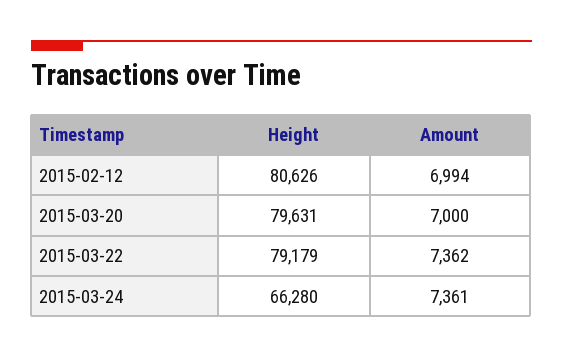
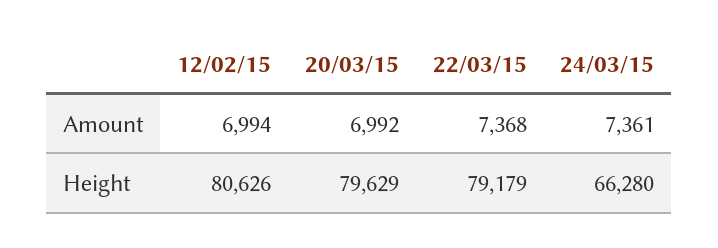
  {
    "Height": {
      "2015-02-12": 80626,
-     "2015-03-20": 79631,
+     "2015-03-20": 79629,
      "2015-03-22": 79179,
      "2015-03-24": 66280
    },
    "Amount": {
      "2015-02-12": 6994,
-     "2015-03-20": 7000,
+     "2015-03-20": 6992,
-     "2015-03-22": 7362,
+     "2015-03-22": 7368,
      "2015-03-24": 7361
    }
  }

